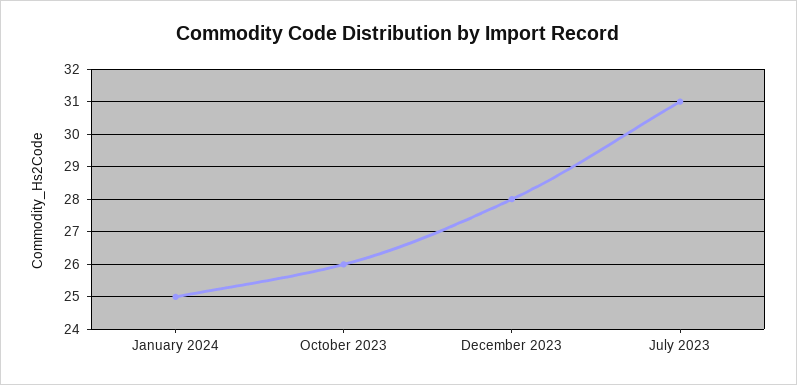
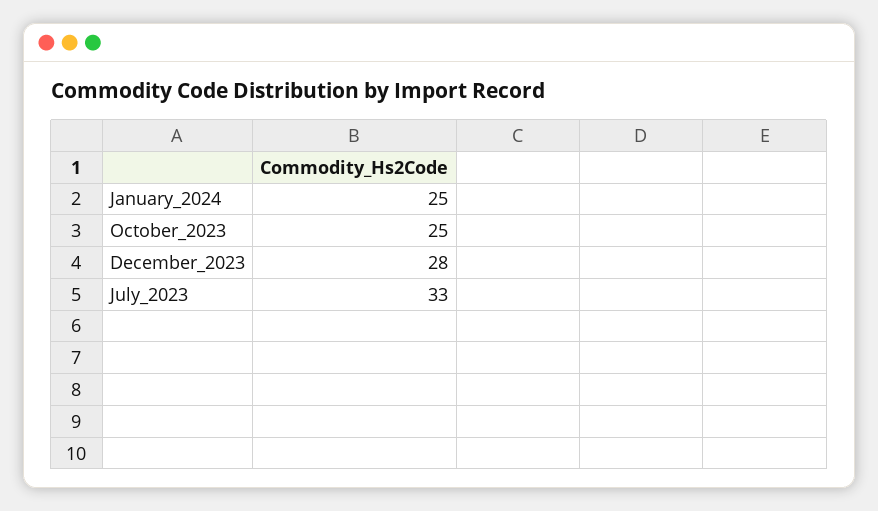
  {
    "January 2024": 25,
-   "October 2023": 26,
+   "October 2023": 25,
    "December 2023": 28,
-   "July 2023": 31
+   "July 2023": 33
  }

